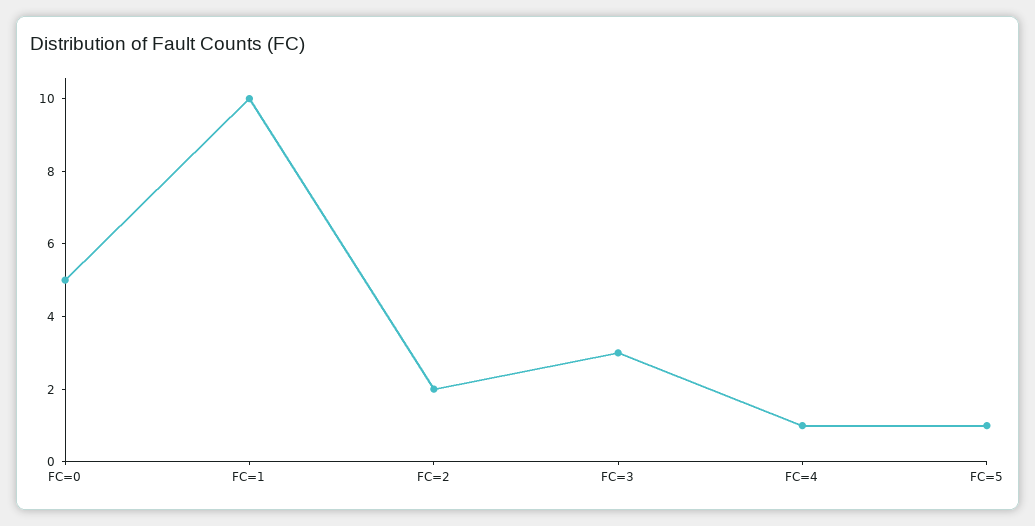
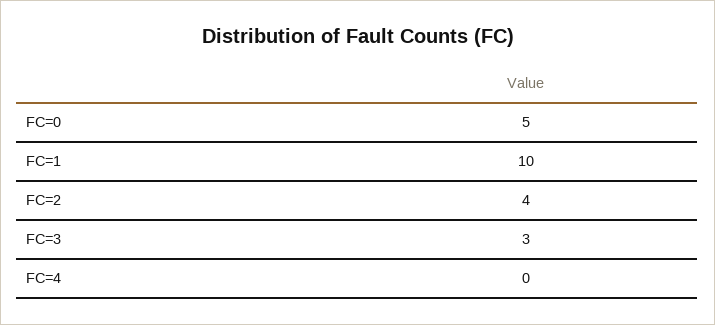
  {
    "FC=0": 5,
    "FC=1": 10,
-   "FC=2": 2,
+   "FC=2": 4,
    "FC=3": 3,
-   "FC=4": 1,
+   "FC=4": 0
-   "FC=5": 1
  }

